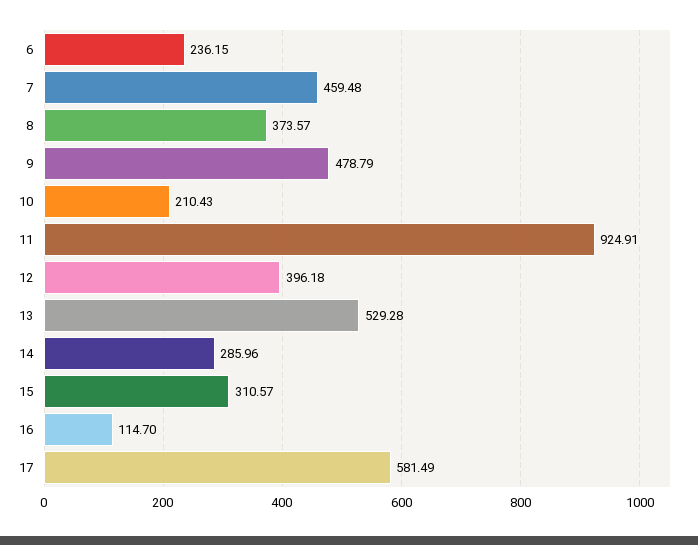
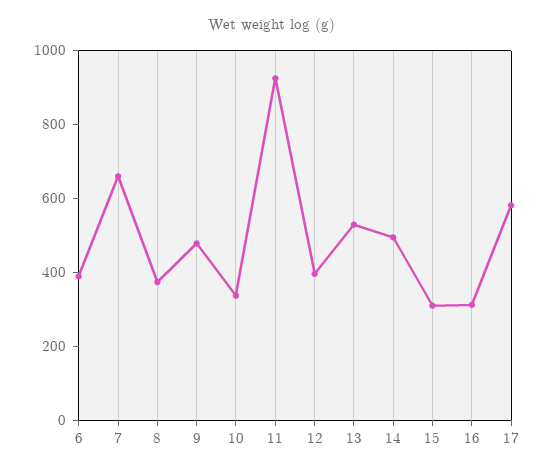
  {
-   "6": 236.15,
+   "6": 400,
-   "7": 459.48,
+   "7": 650,
    "8": 373.57,
    "9": 478.79,
-   "10": 210.43,
+   "10": 350,
    "11": 924.91,
    "12": 396.18,
    "13": 529.28,
-   "14": 285.96,
+   "14": 500,
    "15": 310.57,
-   "16": 114.7,
+   "16": 300,
    "17": 581.49
  }

